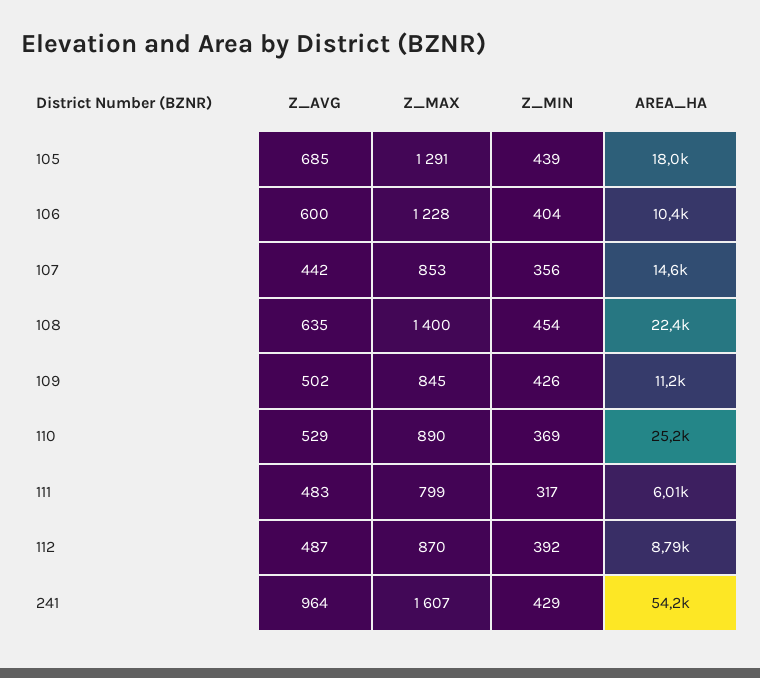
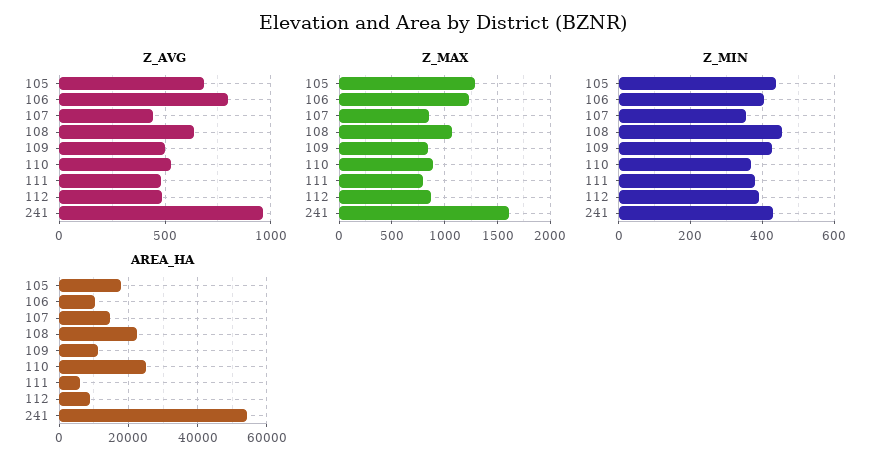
  {
    "Z_AVG": {
      "105": 685,
-     "106": 600,
+     "106": 800,
      "107": 442,
      "108": 635,
      "109": 502,
      "110": 529,
      "111": 483,
      "112": 487,
      "241": 964
    },
    "Z_MAX": {
      "105": 1291,
      "106": 1228,
      "107": 853,
-     "108": 1400,
+     "108": 1100,
      "109": 845,
      "110": 890,
      "111": 799,
      "112": 870,
      "241": 1607
    },
    "Z_MIN": {
      "105": 439,
      "106": 404,
      "107": 356,
      "108": 454,
      "109": 426,
      "110": 369,
-     "111": 317,
+     "111": 380,
      "112": 392,
      "241": 429
    },
    "AREA_HA": {
      "105": 18000,
      "106": 10400,
      "107": 14600,
      "108": 22400,
      "109": 11200,
      "110": 25200,
      "111": 6010,
      "112": 8790,
      "241": 54200
    }
  }

